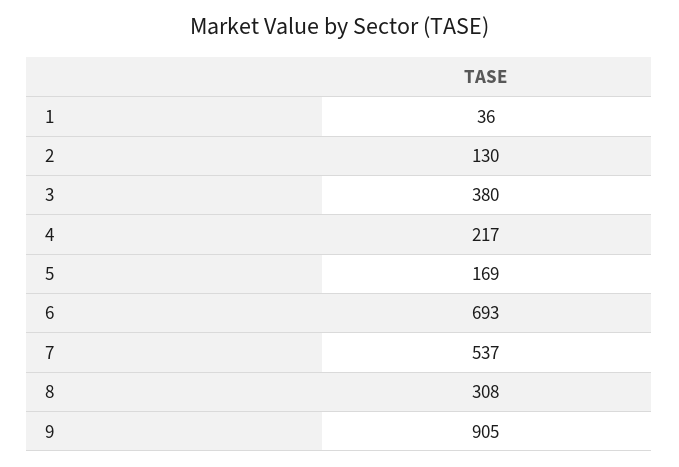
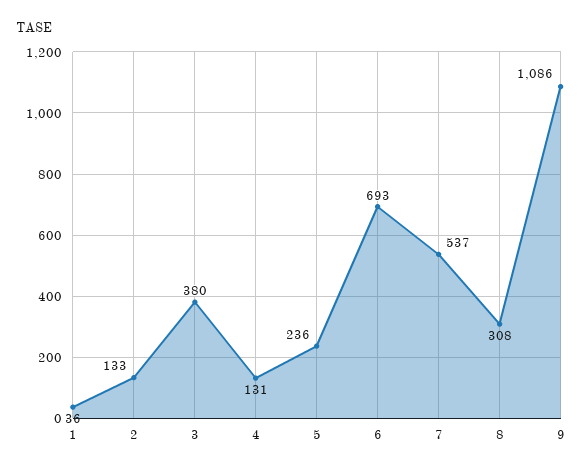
  {
    "1": 36,
-   "2": 130,
+   "2": 133,
    "3": 380,
-   "4": 217,
+   "4": 131,
-   "5": 169,
+   "5": 236,
    "6": 693,
    "7": 537,
    "8": 308,
-   "9": 905
+   "9": 1086
  }

